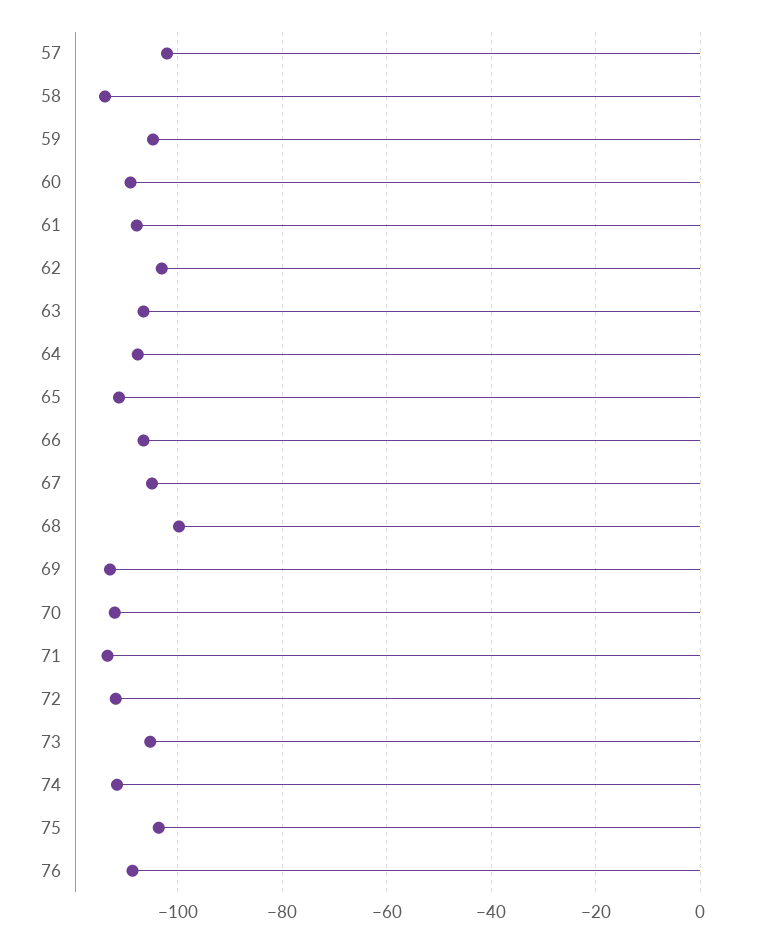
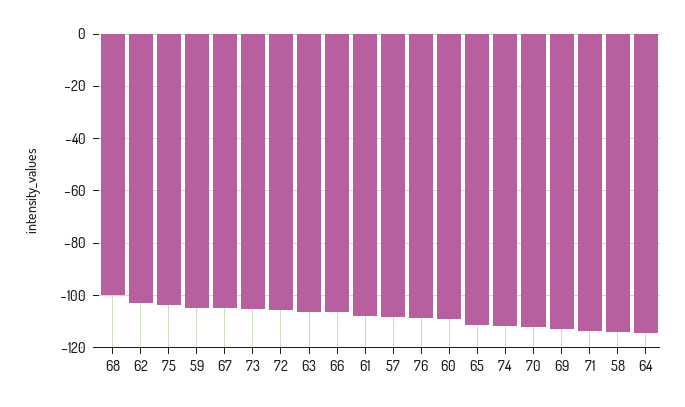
  {
-   "57": -102,
+   "57": -107.5,
    "58": -114,
    "59": -104,
    "60": -110,
    "61": -108,
    "62": -104,
    "63": -106,
-   "64": -108,
+   "64": -115,
    "65": -112,
    "66": -106,
    "67": -104,
    "68": -100,
    "69": -112,
    "70": -112,
    "71": -114,
-   "72": -112,
+   "72": -105,
    "73": -106,
    "74": -112,
    "75": -104,
    "76": -108
  }

